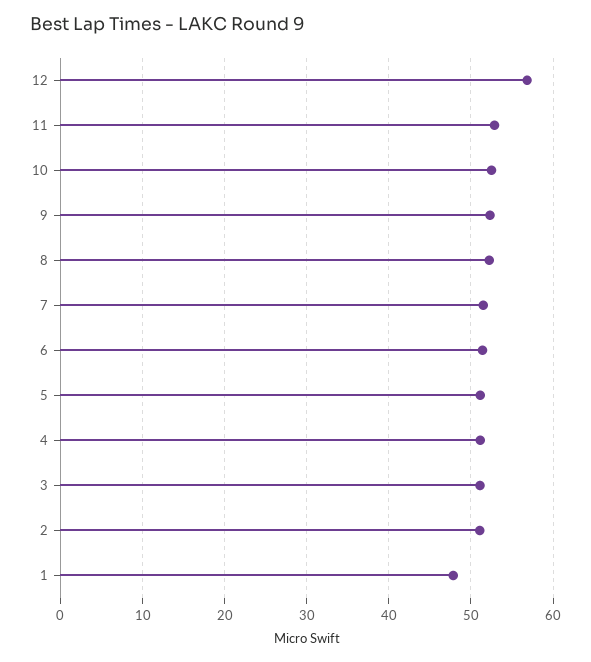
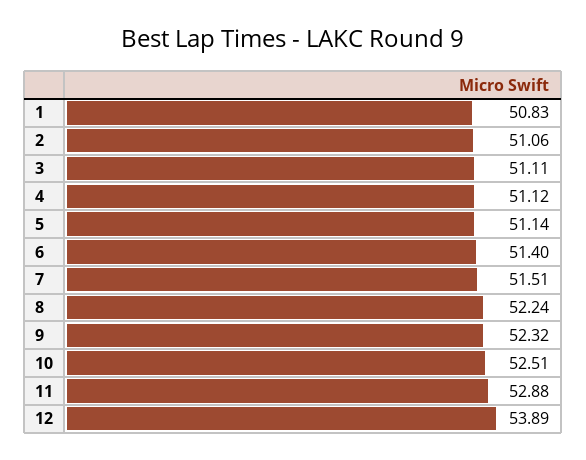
  {
-   "12": 57,
+   "12": 53.89,
    "11": 52.88,
    "10": 52.51,
    "9": 52.32,
    "8": 52.24,
    "7": 51.51,
    "6": 51.4,
    "5": 51.14,
    "4": 51.12,
    "3": 51.11,
    "2": 51.06,
-   "1": 48
+   "1": 50.83
  }

